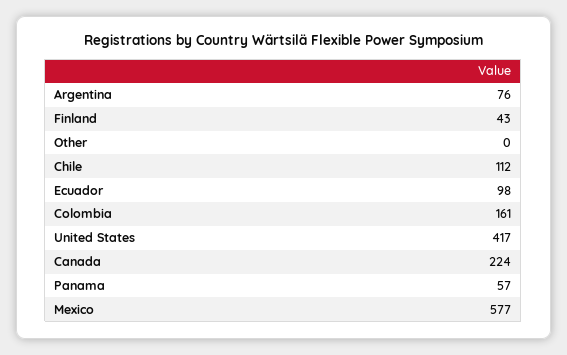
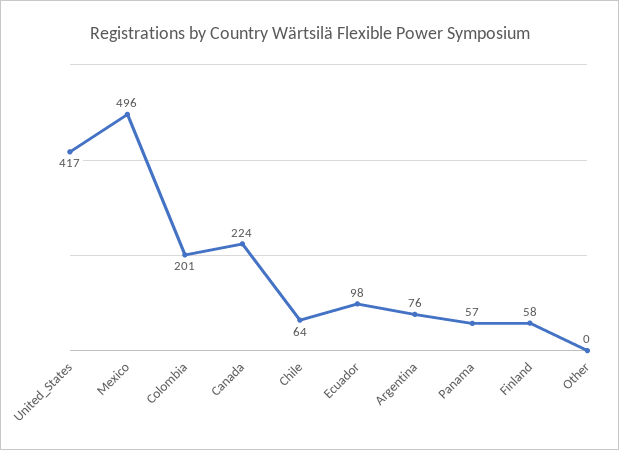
  {
    "Argentina": 76,
-   "Finland": 43,
+   "Finland": 58,
    "Other": 0,
-   "Chile": 112,
+   "Chile": 64,
    "Ecuador": 98,
-   "Colombia": 161,
+   "Colombia": 201,
    "United States": 417,
    "Canada": 224,
    "Panama": 57,
-   "Mexico": 577
+   "Mexico": 496
  }

